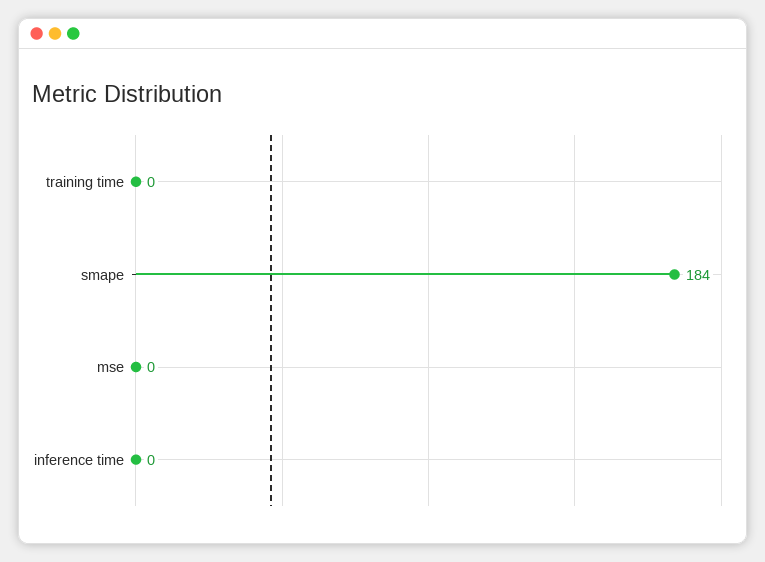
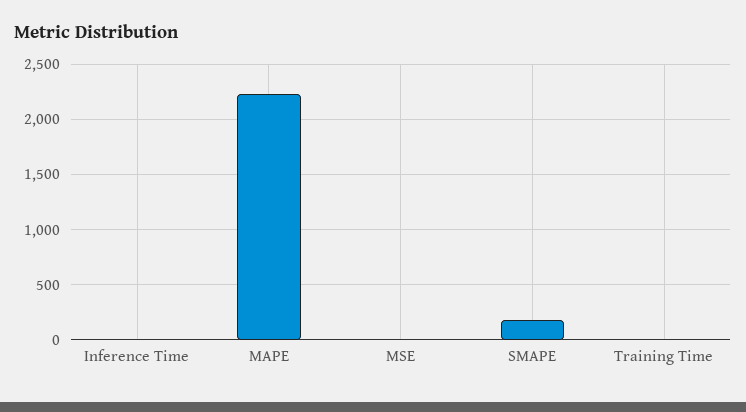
  {
    "training time": 0,
    "smape": 184,
    "mse": 0,
-   "inference time": 0
+   "inference time": 0,
+   "MAPE": 2200
  }

